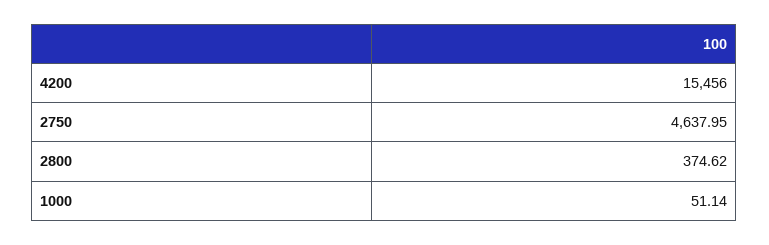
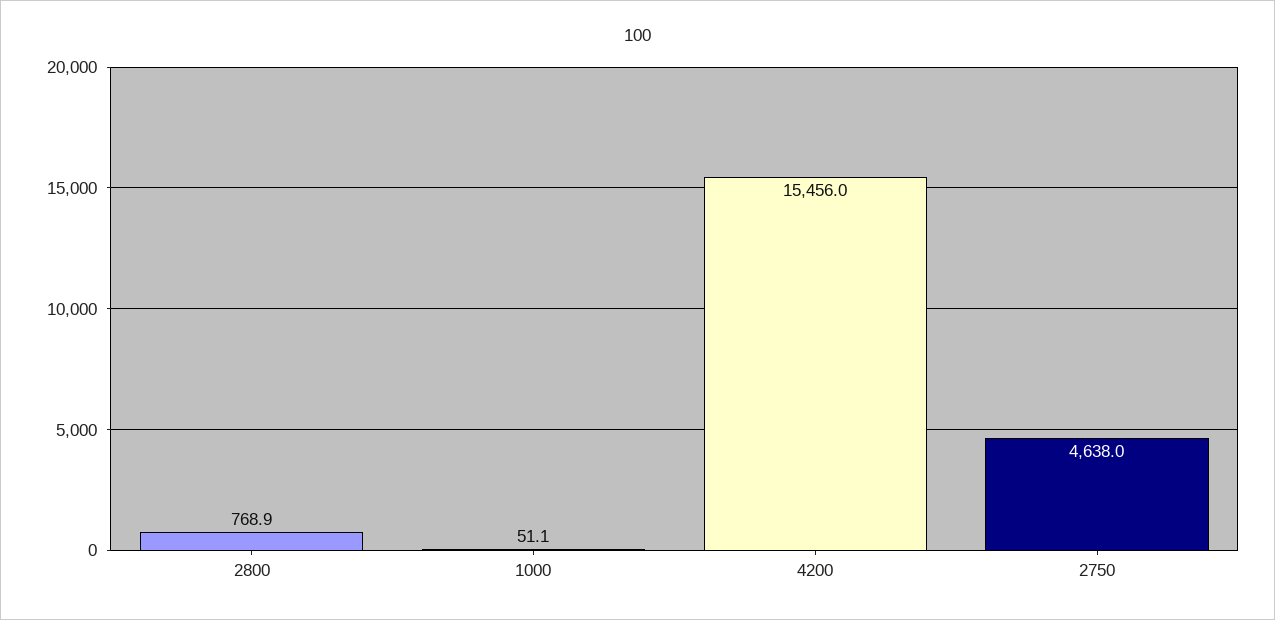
  {
    "4200": 15456,
    "2750": 4637.95,
-   "2800": 374.62,
+   "2800": 768.9,
    "1000": 51.14
  }

